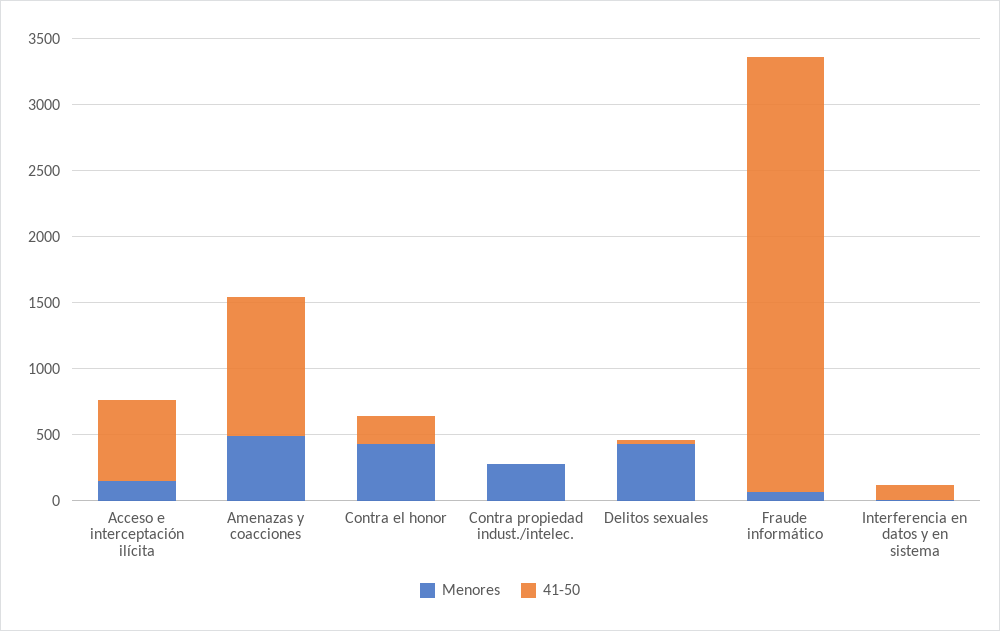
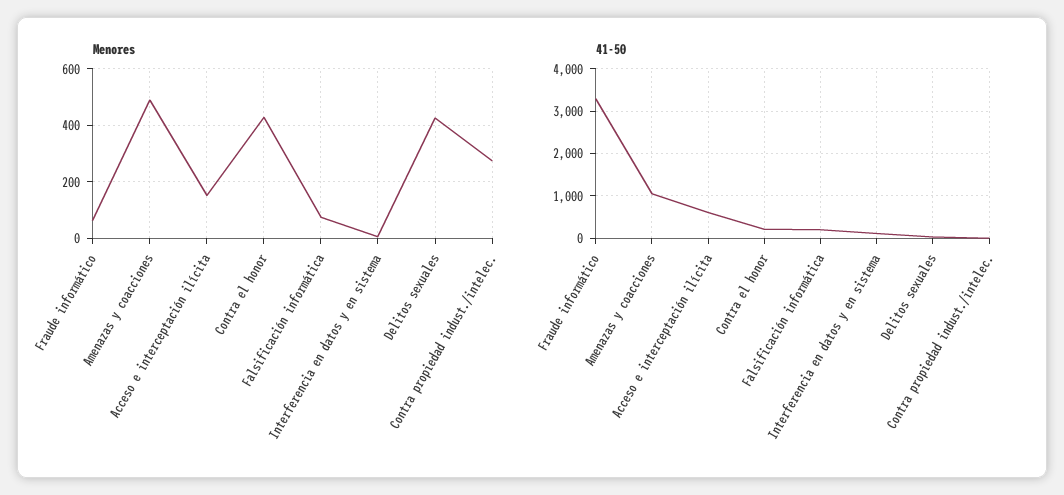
  {
    "Menores": {
      "Acceso e interceptación ilícita": 150,
      "Amenazas y coacciones": 500,
      "Contra el honor": 425,
      "Contra propiedad indust./intelec.": 275,
      "Delitos sexuales": 425,
      "Fraude informático": 50,
-     "Interferencia en datos y en sistema": 0
+     "Interferencia en datos y en sistema": 0,
+     "Falsificación informática": 75
    },
    "41-50": {
      "Acceso e interceptación ilícita": 600,
      "Amenazas y coacciones": 1100,
      "Contra el honor": 200,
      "Contra propiedad indust./intelec.": 0,
      "Delitos sexuales": 0,
      "Fraude informático": 3300,
-     "Interferencia en datos y en sistema": 100
+     "Interferencia en datos y en sistema": 100,
+     "Falsificación informática": 200
    }
  }

